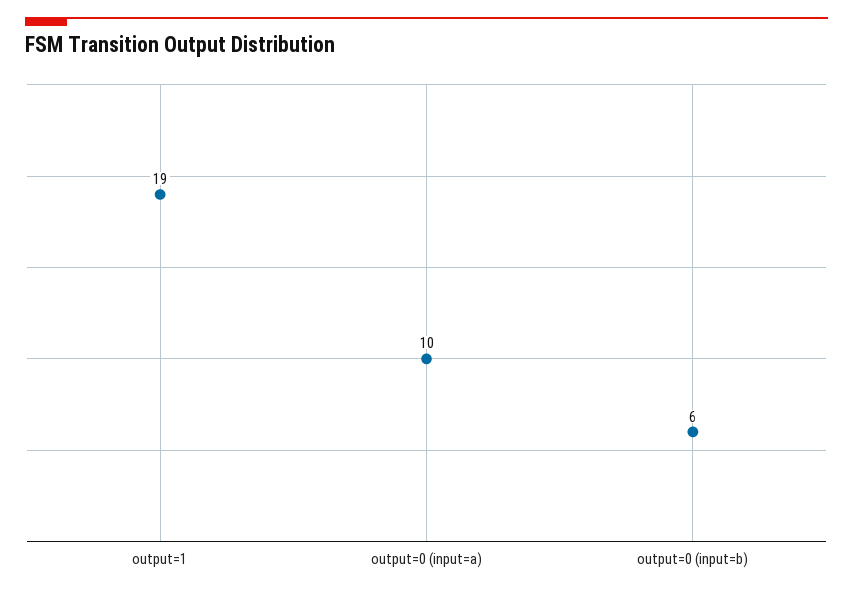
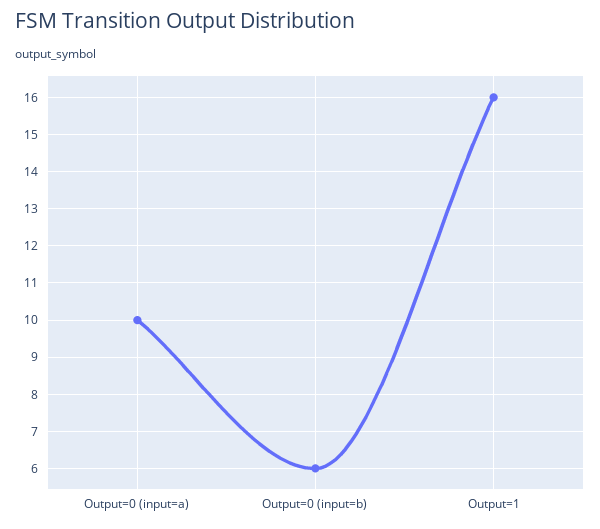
  {
-   "output=1": 19,
+   "output=1": 16,
    "output=0 (input=a)": 10,
    "output=0 (input=b)": 6
  }

